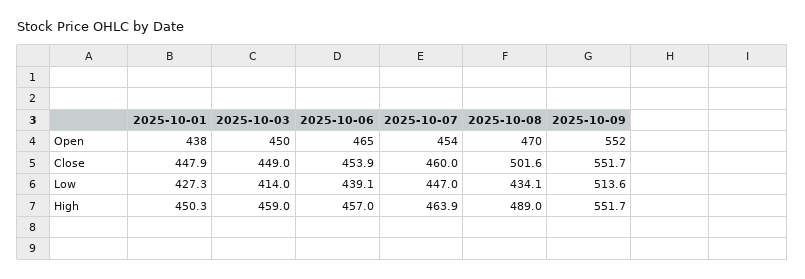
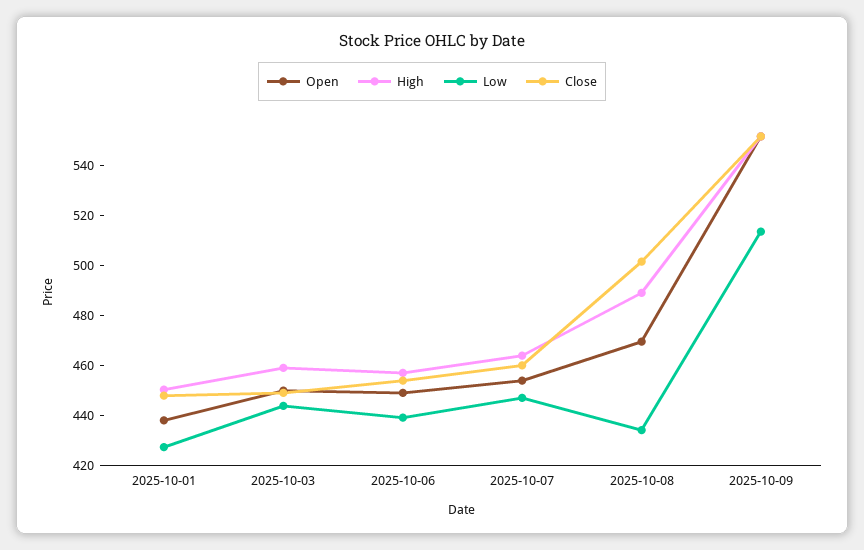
  {
    "Open": {
      "2025-10-01": 438,
      "2025-10-03": 450,
-     "2025-10-06": 465,
+     "2025-10-06": 450,
      "2025-10-07": 454,
      "2025-10-08": 470,
      "2025-10-09": 552
    },
    "Close": {
      "2025-10-01": 447.9,
      "2025-10-03": 449,
      "2025-10-06": 453.9,
      "2025-10-07": 460,
      "2025-10-08": 501.6,
      "2025-10-09": 551.7
    },
    "Low": {
      "2025-10-01": 427.3,
-     "2025-10-03": 414,
+     "2025-10-03": 445,
      "2025-10-06": 439.1,
      "2025-10-07": 447,
      "2025-10-08": 434.1,
      "2025-10-09": 513.6
    },
    "High": {
      "2025-10-01": 450.3,
      "2025-10-03": 459,
      "2025-10-06": 457,
      "2025-10-07": 463.9,
      "2025-10-08": 489,
      "2025-10-09": 551.7
    }
  }

